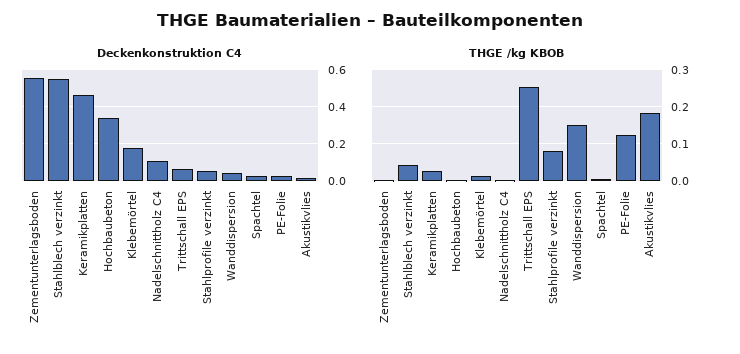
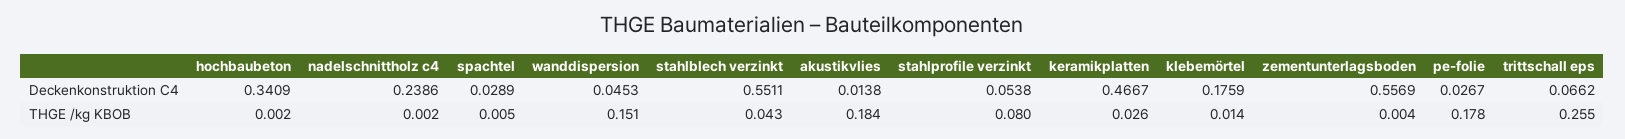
  {
    "Deckenkonstruktion C4": {
      "Zementunterlagsboden": 0.5569,
      "Stahlblech verzinkt": 0.5511,
      "Keramikplatten": 0.4667,
      "Hochbaubeton": 0.3409,
      "Klebemörtel": 0.1759,
-     "Nadelschnittholz C4": 0.1,
+     "Nadelschnittholz C4": 0.2386,
      "Trittschall EPS": 0.0662,
      "Stahlprofile verzinkt": 0.0538,
      "Wanddispersion": 0.0453,
      "Spachtel": 0.0289,
      "PE-Folie": 0.0267,
      "Akustikvlies": 0.0138
    },
    "THGE /kg KBOB": {
      "Zementunterlagsboden": 0.004,
      "Stahlblech verzinkt": 0.043,
      "Keramikplatten": 0.026,
      "Hochbaubeton": 0.002,
      "Klebemörtel": 0.014,
      "Nadelschnittholz C4": 0.002,
      "Trittschall EPS": 0.255,
      "Stahlprofile verzinkt": 0.08,
      "Wanddispersion": 0.151,
      "Spachtel": 0.005,
-     "PE-Folie": 0.12,
+     "PE-Folie": 0.178,
      "Akustikvlies": 0.184
    }
  }

